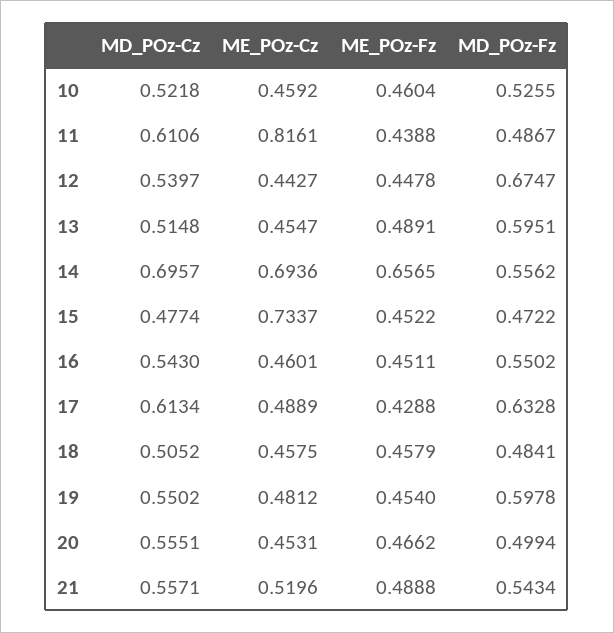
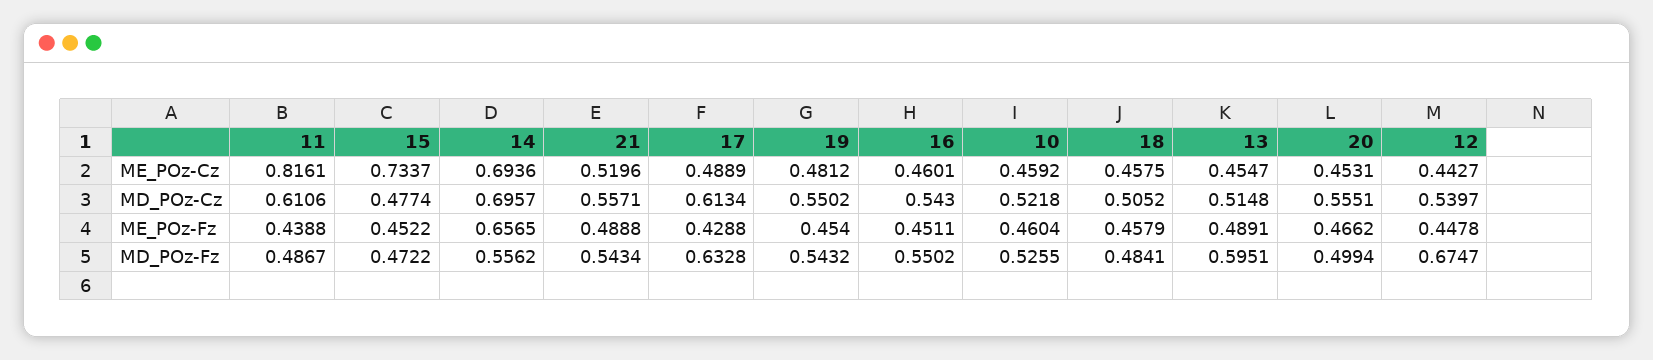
  {
    "MD_POz-Cz": {
      "10": 0.5218,
      "11": 0.6106,
      "12": 0.5397,
      "13": 0.5148,
      "14": 0.6957,
      "15": 0.4774,
      "16": 0.543,
      "17": 0.6134,
      "18": 0.5052,
      "19": 0.5502,
      "20": 0.5551,
      "21": 0.5571
    },
    "ME_POz-Cz": {
      "10": 0.4592,
      "11": 0.8161,
      "12": 0.4427,
      "13": 0.4547,
      "14": 0.6936,
      "15": 0.7337,
      "16": 0.4601,
      "17": 0.4889,
      "18": 0.4575,
      "19": 0.4812,
      "20": 0.4531,
      "21": 0.5196
    },
    "ME_POz-Fz": {
      "10": 0.4604,
      "11": 0.4388,
      "12": 0.4478,
      "13": 0.4891,
      "14": 0.6565,
      "15": 0.4522,
      "16": 0.4511,
      "17": 0.4288,
      "18": 0.4579,
      "19": 0.454,
      "20": 0.4662,
      "21": 0.4888
    },
    "MD_POz-Fz": {
      "10": 0.5255,
      "11": 0.4867,
      "12": 0.6747,
      "13": 0.5951,
      "14": 0.5562,
      "15": 0.4722,
      "16": 0.5502,
      "17": 0.6328,
      "18": 0.4841,
-     "19": 0.5978,
+     "19": 0.5432,
      "20": 0.4994,
      "21": 0.5434
    }
  }

